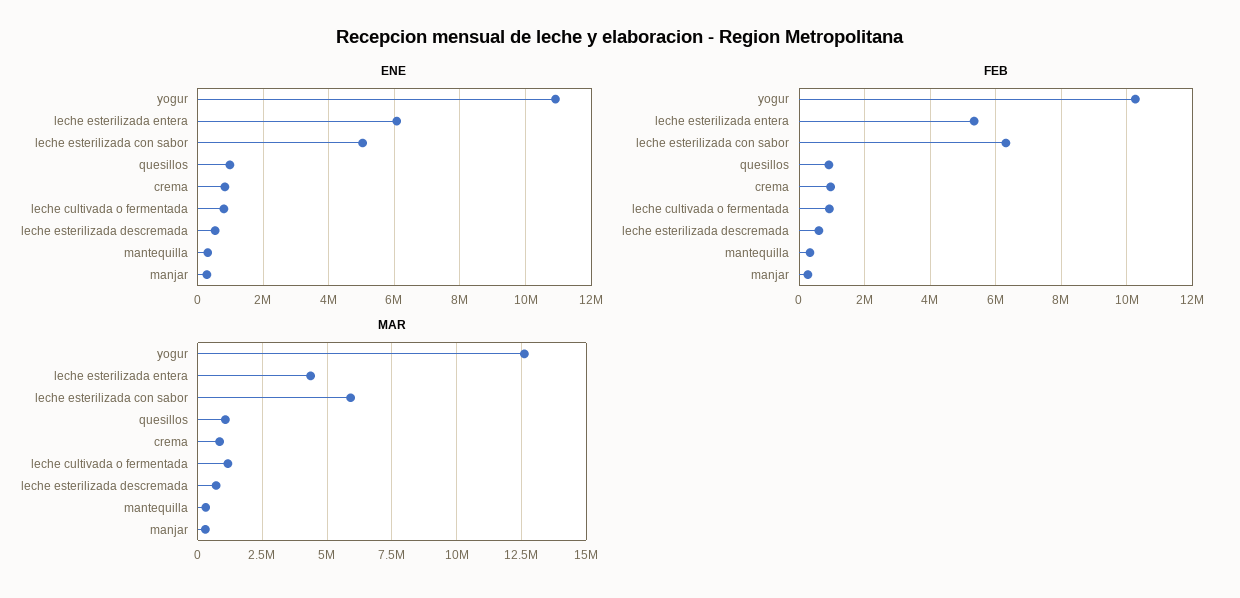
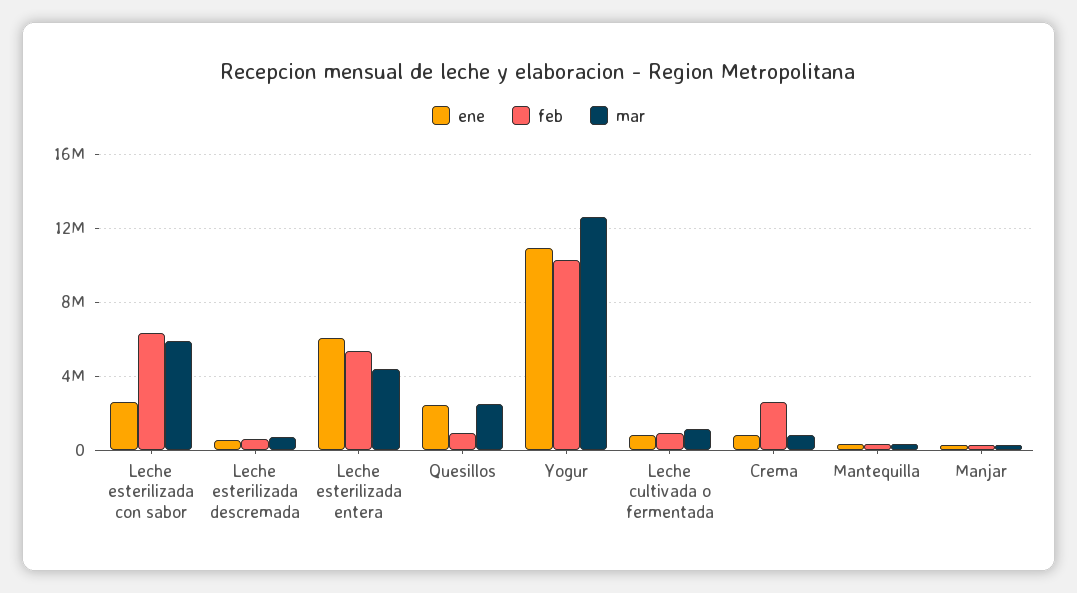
  {
    "ENE": {
      "yogur": 11000000,
      "leche esterilizada entera": 6000000,
-     "leche esterilizada con sabor": 5000000,
+     "leche esterilizada con sabor": 2500000,
-     "quesillos": 1000000,
+     "quesillos": 2500000,
      "crema": 800000,
      "leche cultivada o fermentada": 800000,
      "leche esterilizada descremada": 600000,
      "mantequilla": 400000,
      "manjar": 200000
    },
    "FEB": {
      "yogur": 10200000,
      "leche esterilizada entera": 5400000,
      "leche esterilizada con sabor": 6400000,
      "quesillos": 1000000,
-     "crema": 1000000,
+     "crema": 2500000,
      "leche cultivada o fermentada": 1000000,
      "leche esterilizada descremada": 600000,
      "mantequilla": 400000,
      "manjar": 200000
    },
    "MAR": {
      "yogur": 12500000,
      "leche esterilizada entera": 4250000,
      "leche esterilizada con sabor": 6000000,
-     "quesillos": 1000000,
+     "quesillos": 2500000,
      "crema": 750000,
      "leche cultivada o fermentada": 1250000,
      "leche esterilizada descremada": 750000,
      "mantequilla": 250000,
      "manjar": 250000
    }
  }

